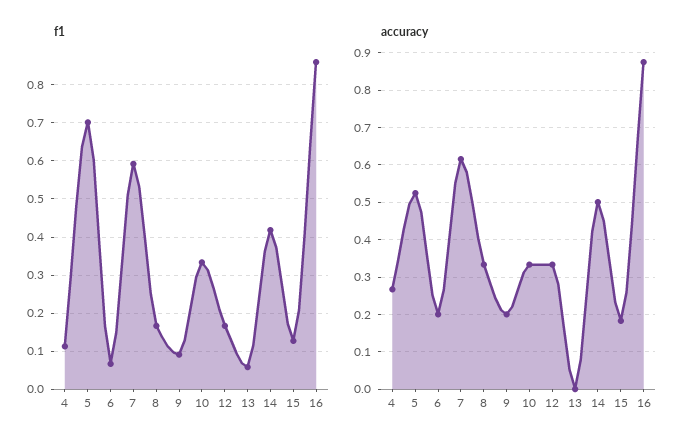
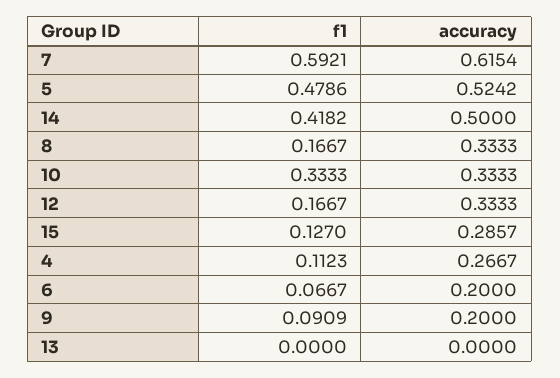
  {
    "f1": {
      "4": 0.1123,
-     "5": 0.7,
+     "5": 0.4786,
      "6": 0.0667,
      "7": 0.5921,
      "8": 0.1667,
      "9": 0.0909,
      "10": 0.3333,
      "12": 0.1667,
-     "13": 0.06,
+     "13": 0,
      "14": 0.4182,
-     "15": 0.127,
+     "15": 0.127
-     "16": 0.86
    },
    "accuracy": {
      "4": 0.2667,
      "5": 0.5242,
      "6": 0.2,
      "7": 0.6154,
      "8": 0.3333,
      "9": 0.2,
      "10": 0.3333,
      "12": 0.3333,
      "13": 0,
      "14": 0.5,
-     "15": 0.18,
+     "15": 0.2857
-     "16": 0.88
    }
  }

